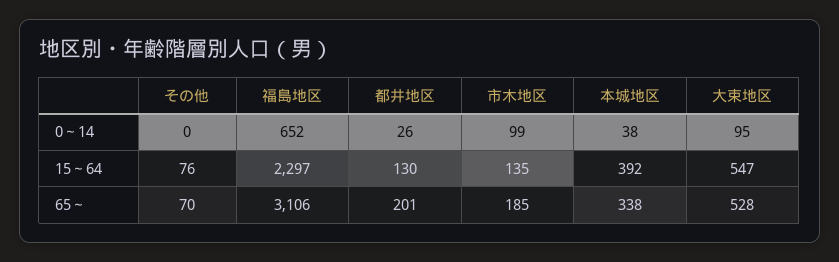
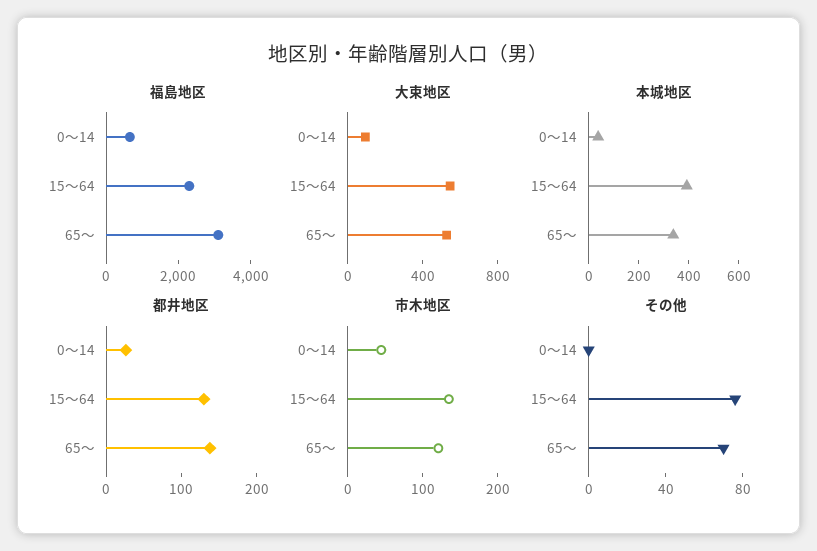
  {
    "その他": {
      "0～14": 0,
      "15～64": 76,
      "65～": 70
    },
    "福島地区": {
      "0～14": 652,
      "15～64": 2297,
      "65～": 3106
    },
    "都井地区": {
      "0～14": 26,
      "15～64": 130,
-     "65～": 201
+     "65～": 140
    },
    "市木地区": {
-     "0～14": 99,
+     "0～14": 40,
      "15～64": 135,
-     "65～": 185
+     "65～": 120
    },
    "本城地区": {
      "0～14": 38,
      "15～64": 392,
      "65～": 338
    },
    "大束地区": {
      "0～14": 95,
      "15～64": 547,
      "65～": 528
    }
  }

